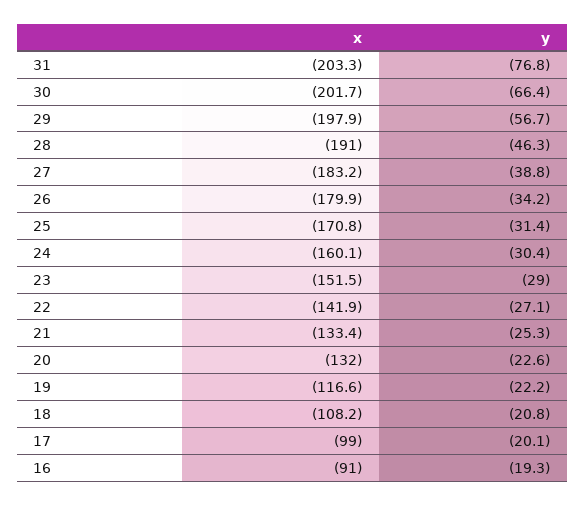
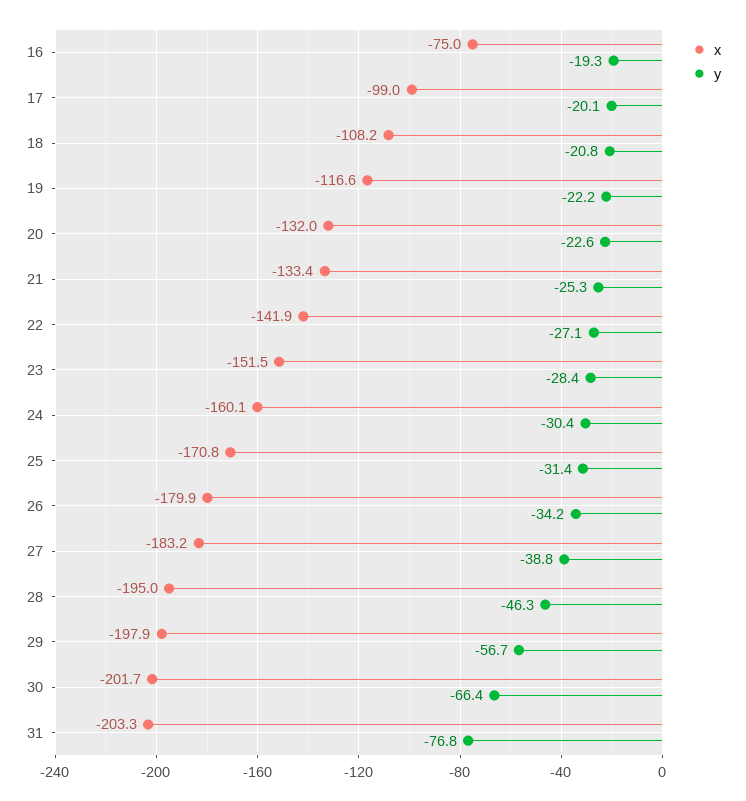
  {
    "x": {
      "31": -203.3,
      "30": -201.7,
      "29": -197.9,
-     "28": -191,
+     "28": -195,
      "27": -183.2,
      "26": -179.9,
      "25": -170.8,
      "24": -160.1,
      "23": -151.5,
      "22": -141.9,
      "21": -133.4,
      "20": -132,
      "19": -116.6,
      "18": -108.2,
      "17": -99,
-     "16": -91
+     "16": -75
    },
    "y": {
      "31": -76.8,
      "30": -66.4,
      "29": -56.7,
      "28": -46.3,
      "27": -38.8,
      "26": -34.2,
      "25": -31.4,
      "24": -30.4,
-     "23": -29,
+     "23": -28.4,
      "22": -27.1,
      "21": -25.3,
      "20": -22.6,
      "19": -22.2,
      "18": -20.8,
      "17": -20.1,
      "16": -19.3
    }
  }

